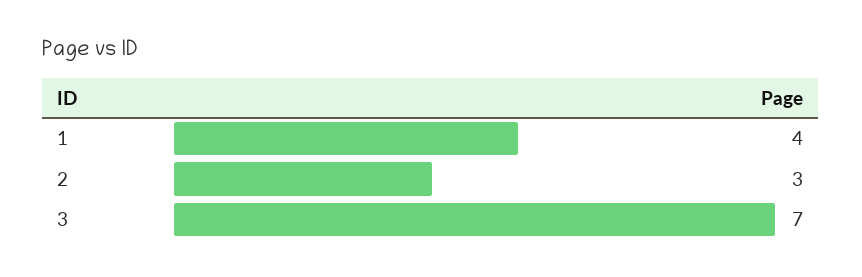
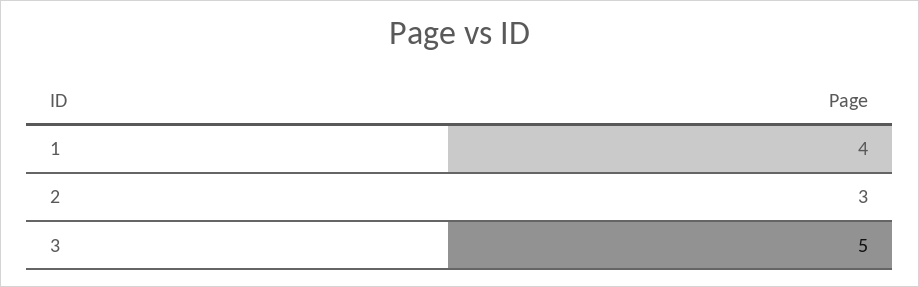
  {
    "1": 4,
    "2": 3,
-   "3": 7
+   "3": 5
  }

